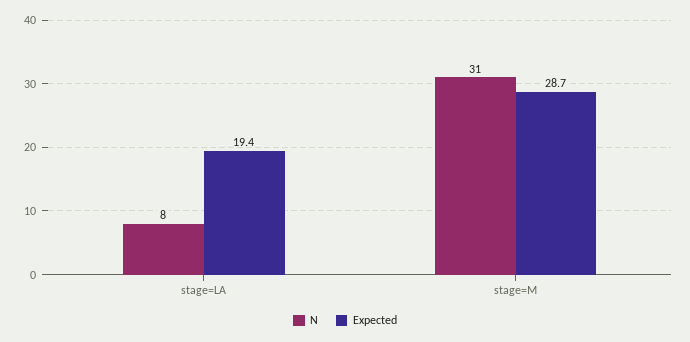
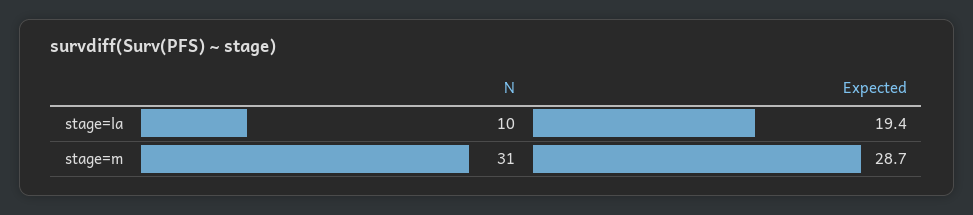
  {
    "N": {
-     "stage=LA": 8,
+     "stage=LA": 10,
      "stage=M": 31
    },
    "Expected": {
      "stage=LA": 19.4,
      "stage=M": 28.7
    }
  }

